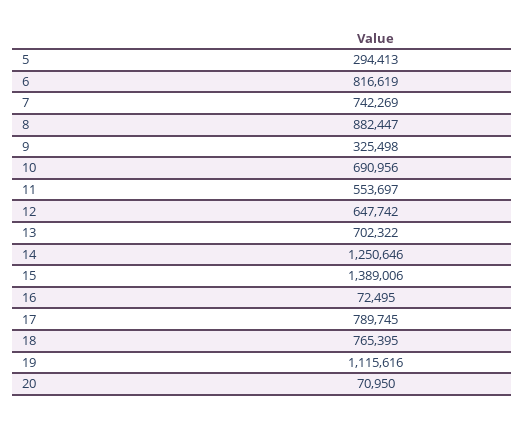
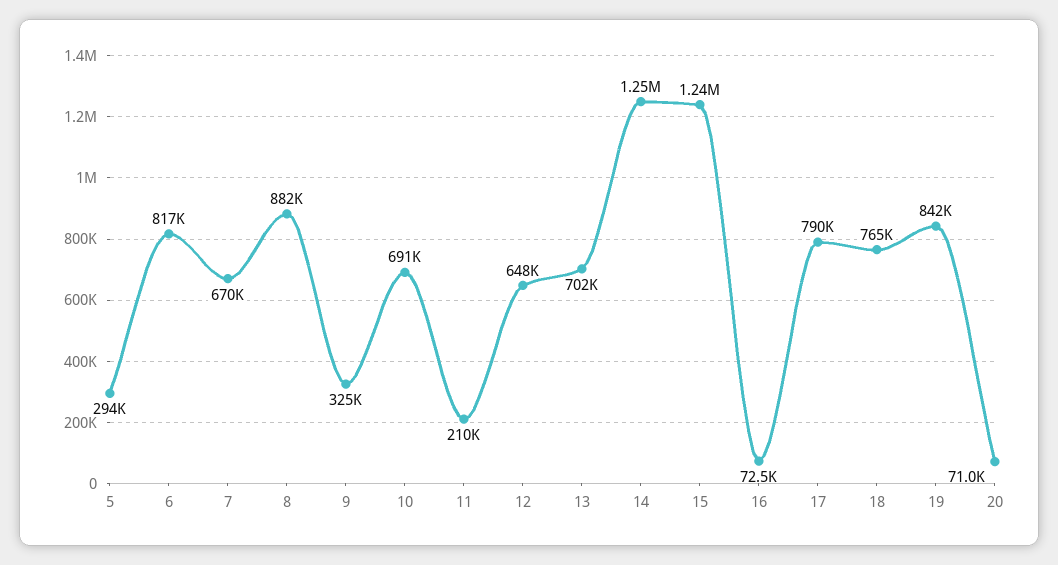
  {
    "5": 294413,
    "6": 816619,
-   "7": 742269,
+   "7": 670000,
    "8": 882447,
    "9": 325498,
    "10": 690956,
-   "11": 553697,
+   "11": 210000,
    "12": 647742,
    "13": 702322,
    "14": 1250646,
-   "15": 1389006,
+   "15": 1240000,
    "16": 72495,
    "17": 789745,
    "18": 765395,
-   "19": 1115616,
+   "19": 842000,
    "20": 70950
  }

